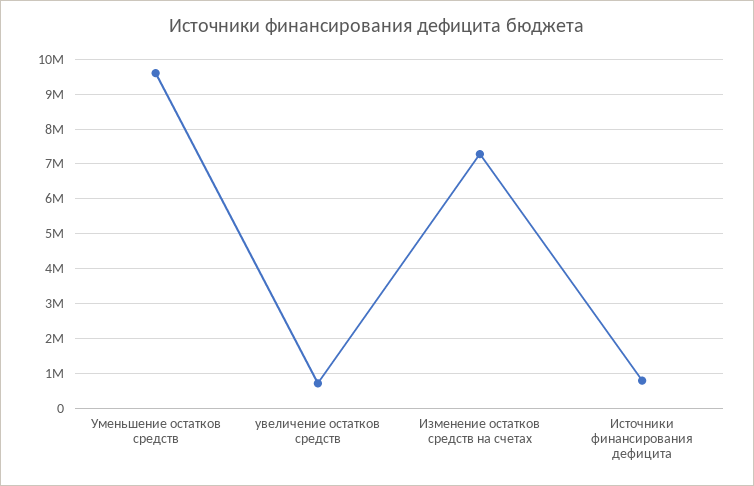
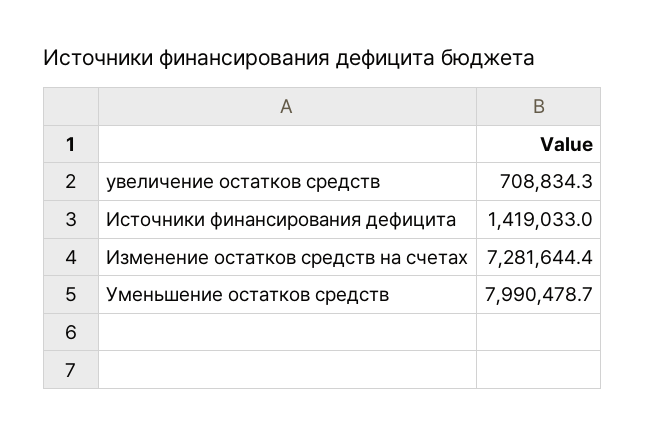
  {
-   "Уменьшение остатков средств": 9600000,
+   "Уменьшение остатков средств": 7990478.7,
    "увеличение остатков средств": 708834.3,
    "Изменение остатков средств на счетах": 7281644.4,
-   "Источники финансирования дефицита": 800000
+   "Источники финансирования дефицита": 1419033
  }

